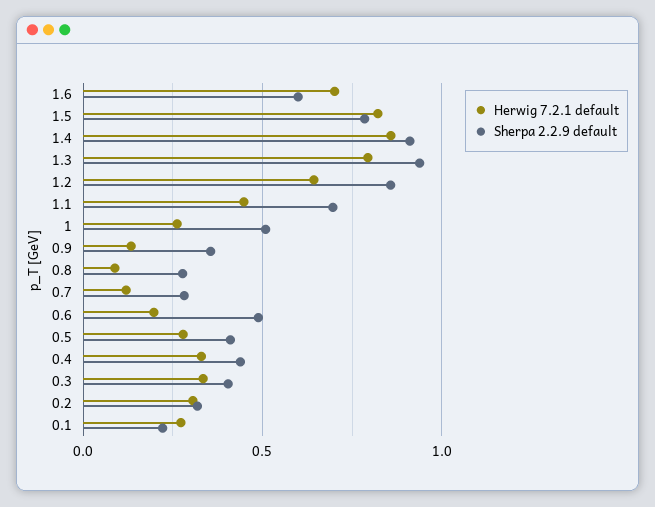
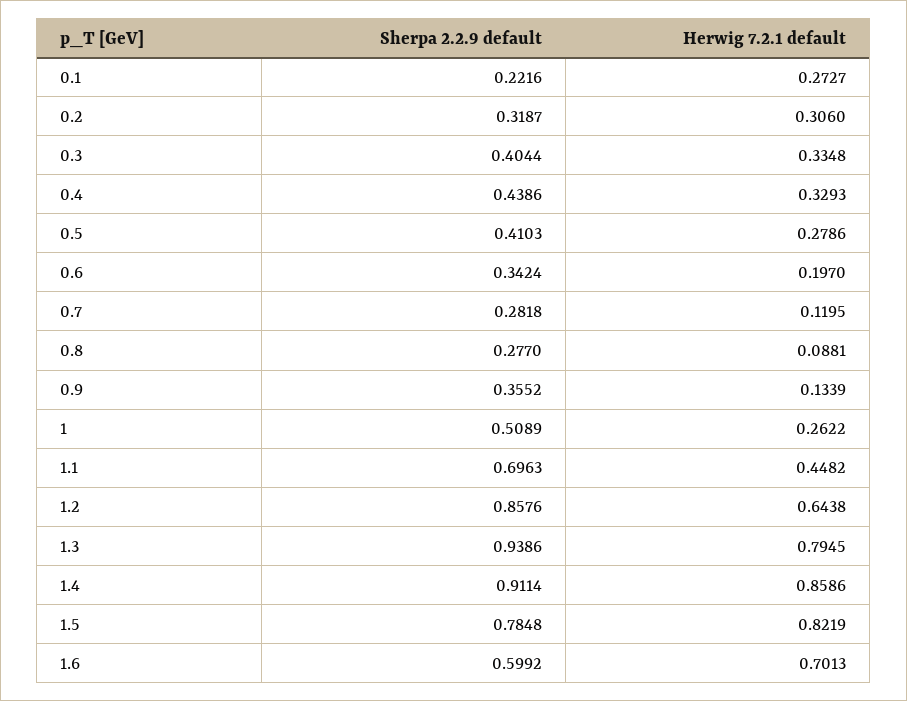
  {
    "Herwig 7.2.1 default": {
      "1.6": 0.7013,
      "1.5": 0.8219,
      "1.4": 0.8586,
      "1.3": 0.7945,
      "1.2": 0.6438,
      "1.1": 0.4482,
      "1": 0.2622,
      "0.9": 0.1339,
      "0.8": 0.0881,
      "0.7": 0.1195,
      "0.6": 0.197,
      "0.5": 0.2786,
      "0.4": 0.3293,
      "0.3": 0.3348,
      "0.2": 0.306,
      "0.1": 0.2727
    },
    "Sherpa 2.2.9 default": {
      "1.6": 0.5992,
      "1.5": 0.7848,
      "1.4": 0.9114,
      "1.3": 0.9386,
      "1.2": 0.8576,
      "1.1": 0.6963,
      "1": 0.5089,
      "0.9": 0.3552,
      "0.8": 0.277,
      "0.7": 0.2818,
-     "0.6": 0.5,
+     "0.6": 0.3424,
      "0.5": 0.4103,
      "0.4": 0.4386,
      "0.3": 0.4044,
      "0.2": 0.3187,
      "0.1": 0.2216
    }
  }

